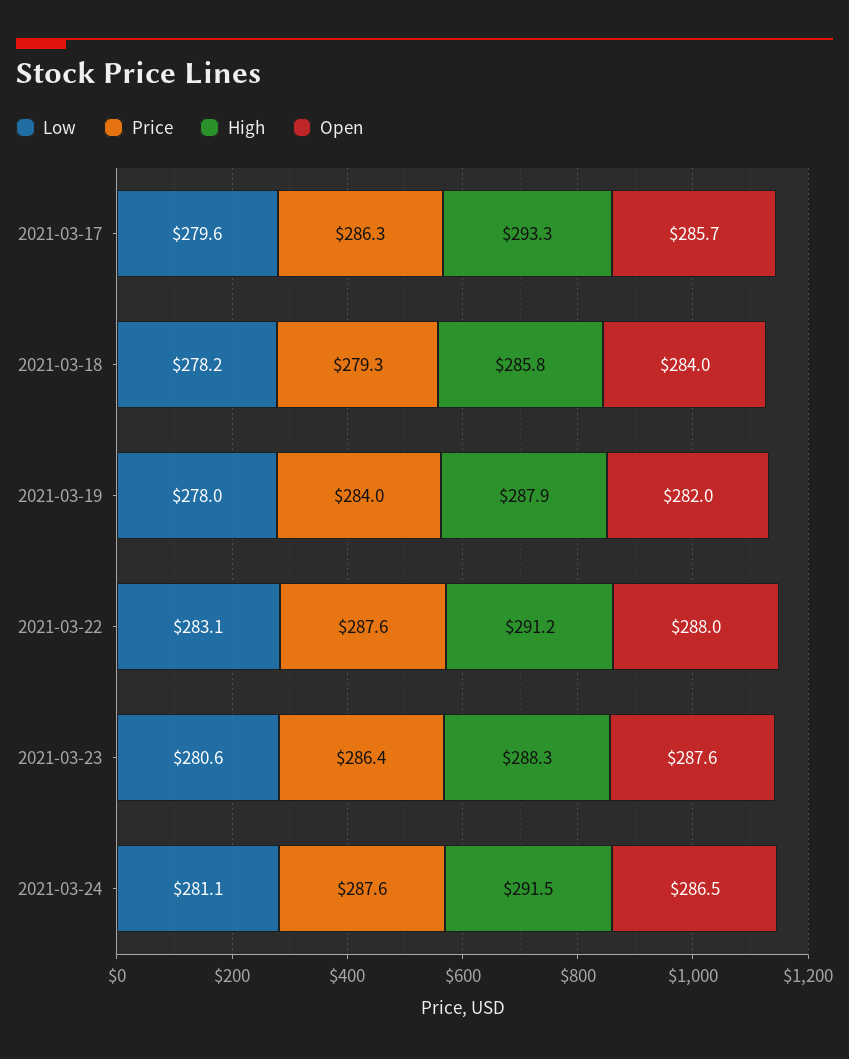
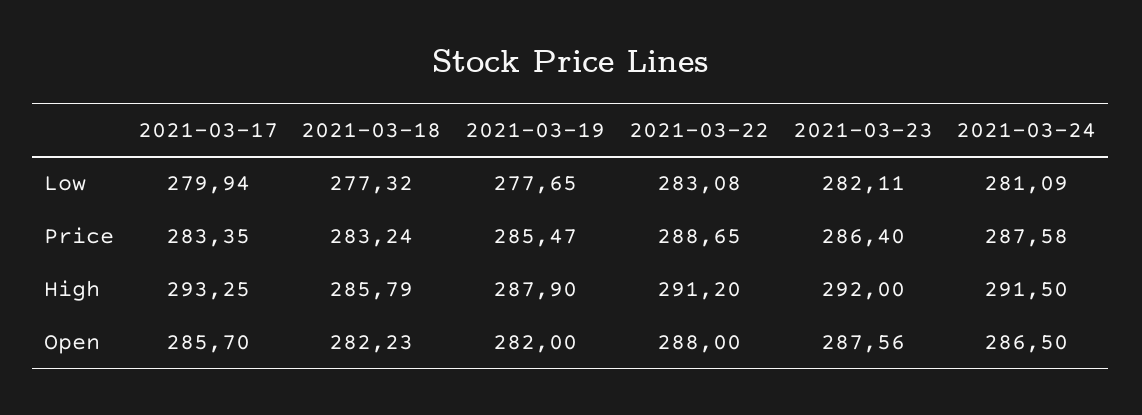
  {
    "Low": {
-     "2021-03-17": 279.6,
+     "2021-03-17": 279.94,
-     "2021-03-18": 278.2,
+     "2021-03-18": 277.32,
-     "2021-03-19": 278,
+     "2021-03-19": 277.65,
      "2021-03-22": 283.08,
-     "2021-03-23": 280.6,
+     "2021-03-23": 282.11,
      "2021-03-24": 281.09
    },
    "Price": {
-     "2021-03-17": 286.3,
+     "2021-03-17": 283.35,
-     "2021-03-18": 279.3,
+     "2021-03-18": 283.24,
-     "2021-03-19": 284,
+     "2021-03-19": 285.47,
-     "2021-03-22": 287.6,
+     "2021-03-22": 288.65,
      "2021-03-23": 286.4,
      "2021-03-24": 287.58
    },
    "High": {
      "2021-03-17": 293.25,
      "2021-03-18": 285.79,
      "2021-03-19": 287.9,
      "2021-03-22": 291.2,
-     "2021-03-23": 288.3,
+     "2021-03-23": 292,
      "2021-03-24": 291.5
    },
    "Open": {
      "2021-03-17": 285.7,
-     "2021-03-18": 284,
+     "2021-03-18": 282.23,
      "2021-03-19": 282,
      "2021-03-22": 288,
      "2021-03-23": 287.56,
      "2021-03-24": 286.5
    }
  }

